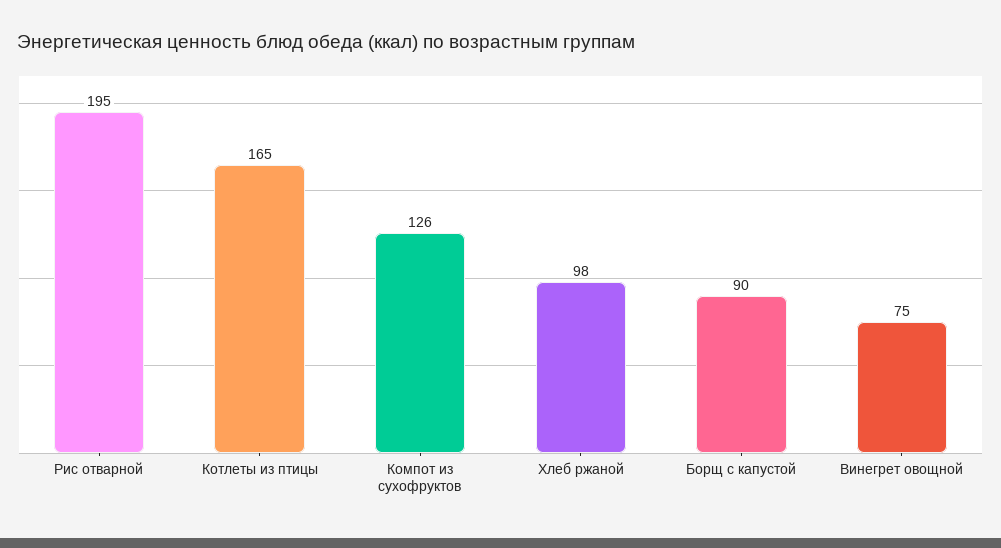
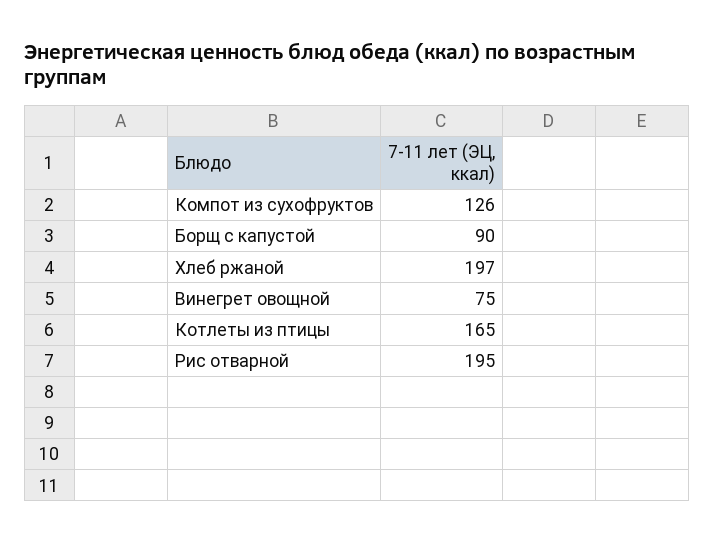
  {
    "Рис отварной": 195,
    "Котлеты из птицы": 165,
    "Компот из сухофруктов": 126,
-   "Хлеб ржаной": 98,
+   "Хлеб ржаной": 197,
    "Борщ с капустой": 90,
    "Винегрет овощной": 75
  }

